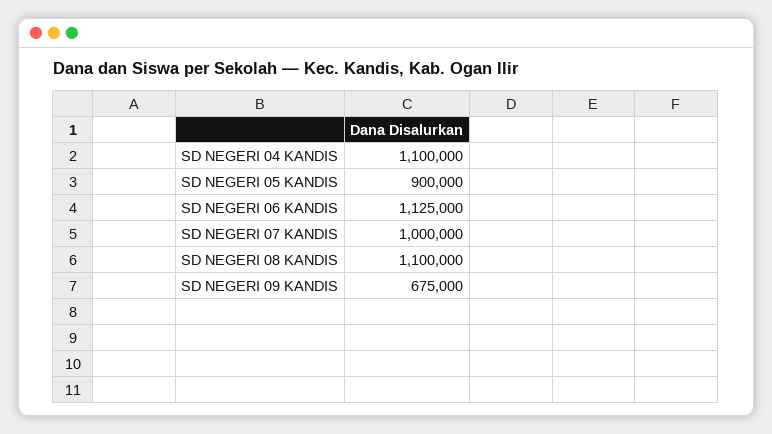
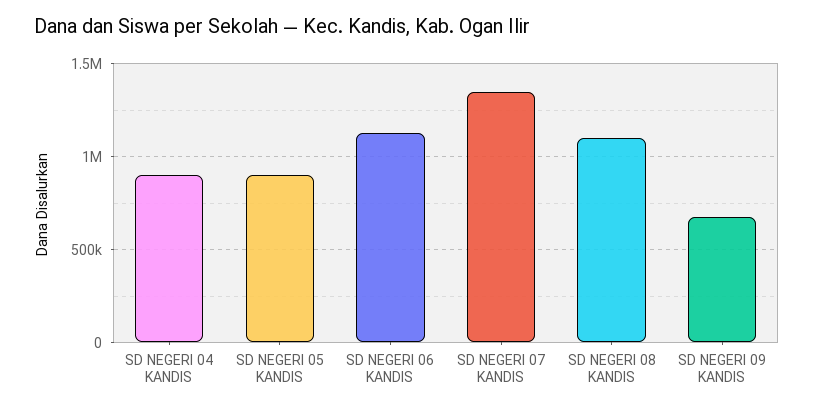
  {
-   "SD NEGERI 04 KANDIS": 1100000,
+   "SD NEGERI 04 KANDIS": 900000,
    "SD NEGERI 05 KANDIS": 900000,
    "SD NEGERI 06 KANDIS": 1125000,
-   "SD NEGERI 07 KANDIS": 1000000,
+   "SD NEGERI 07 KANDIS": 1350000,
    "SD NEGERI 08 KANDIS": 1100000,
    "SD NEGERI 09 KANDIS": 675000
  }

